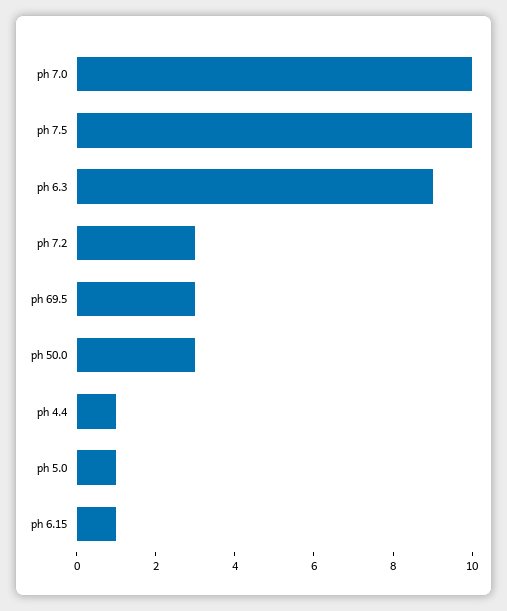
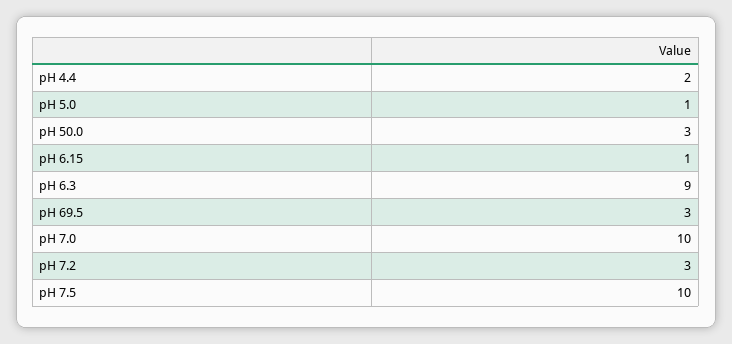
  {
    "ph 7.0": 10,
    "ph 7.5": 10,
    "ph 6.3": 9,
    "ph 7.2": 3,
    "ph 69.5": 3,
    "ph 50.0": 3,
-   "ph 4.4": 1,
+   "ph 4.4": 2,
    "ph 5.0": 1,
    "ph 6.15": 1
  }

